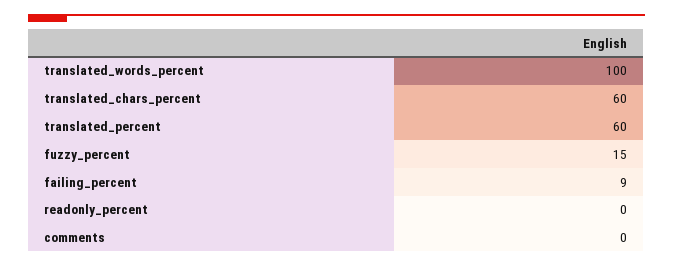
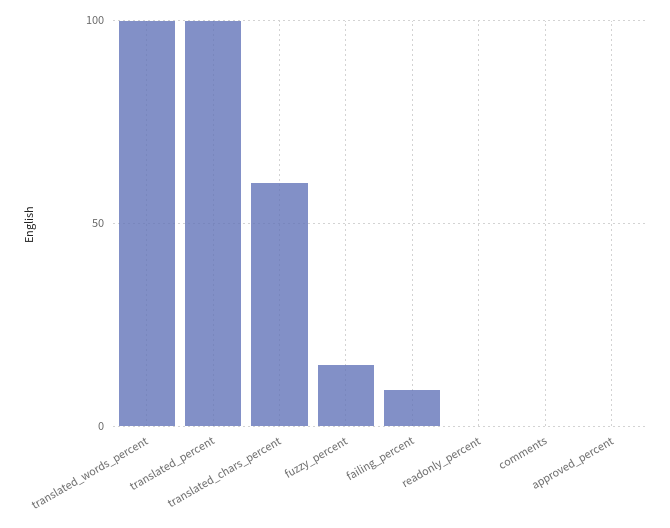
  {
    "translated_words_percent": 100,
    "translated_chars_percent": 60,
-   "translated_percent": 60,
+   "translated_percent": 100,
    "fuzzy_percent": 15,
    "failing_percent": 9,
    "readonly_percent": 0,
-   "comments": 0
+   "comments": 0,
+   "approved_percent": 0
  }

